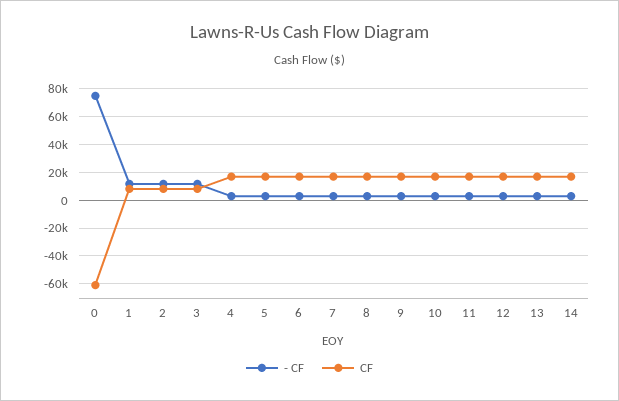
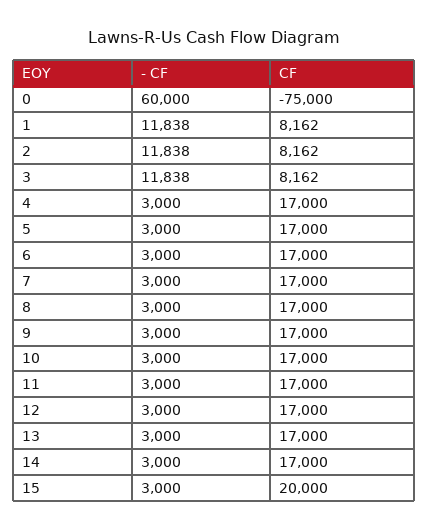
  {
    "- CF": {
-     "0": 75000,
+     "0": 60000,
      "1": 11838,
      "2": 11838,
      "3": 11838,
      "4": 3000,
      "5": 3000,
      "6": 3000,
      "7": 3000,
      "8": 3000,
      "9": 3000,
      "10": 3000,
      "11": 3000,
      "12": 3000,
      "13": 3000,
-     "14": 3000
+     "14": 3000,
+     "15": 3000
    },
    "CF": {
-     "0": -60000,
+     "0": -75000,
      "1": 8162,
      "2": 8162,
      "3": 8162,
      "4": 17000,
      "5": 17000,
      "6": 17000,
      "7": 17000,
      "8": 17000,
      "9": 17000,
      "10": 17000,
      "11": 17000,
      "12": 17000,
      "13": 17000,
-     "14": 17000
+     "14": 17000,
+     "15": 20000
    }
  }

